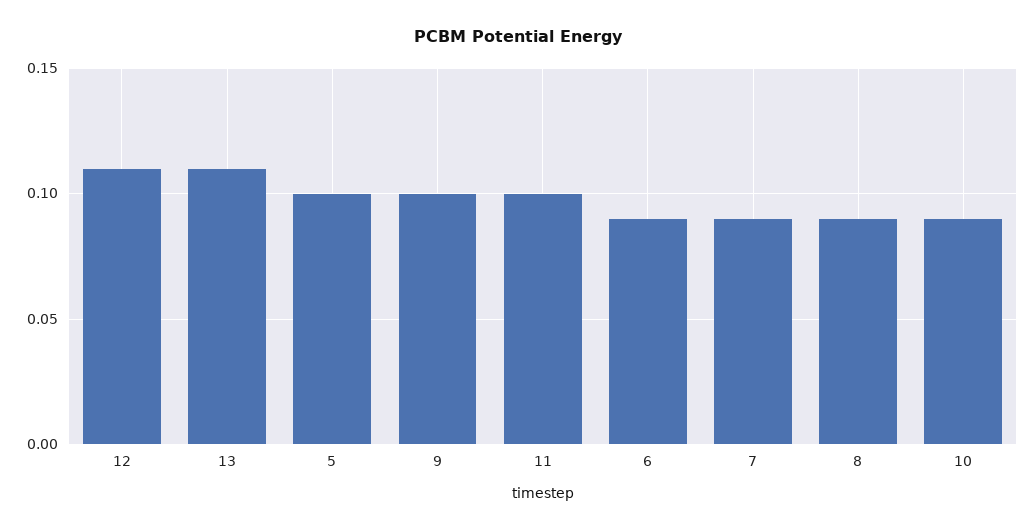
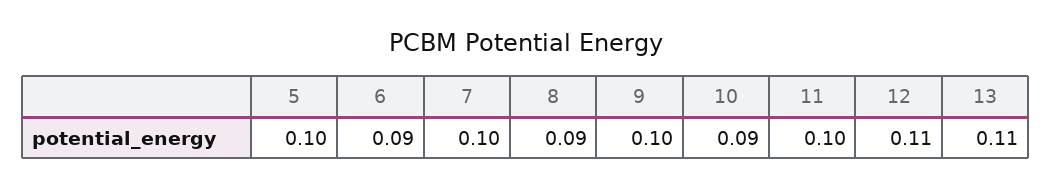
  {
    "12": 0.11,
    "13": 0.11,
    "5": 0.1,
    "9": 0.1,
    "11": 0.1,
    "6": 0.09,
-   "7": 0.09,
+   "7": 0.1,
    "8": 0.09,
    "10": 0.09
  }

